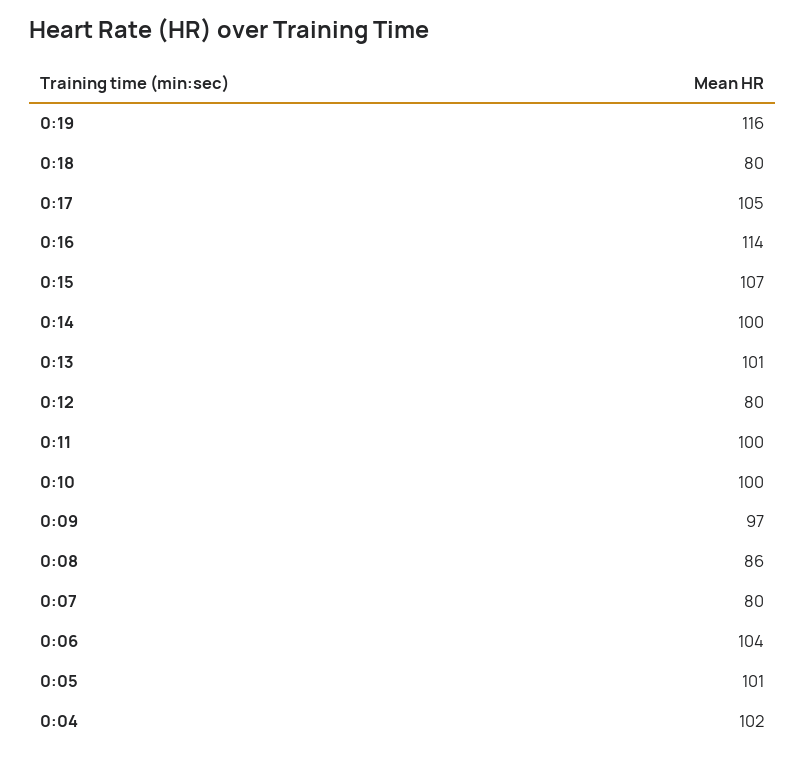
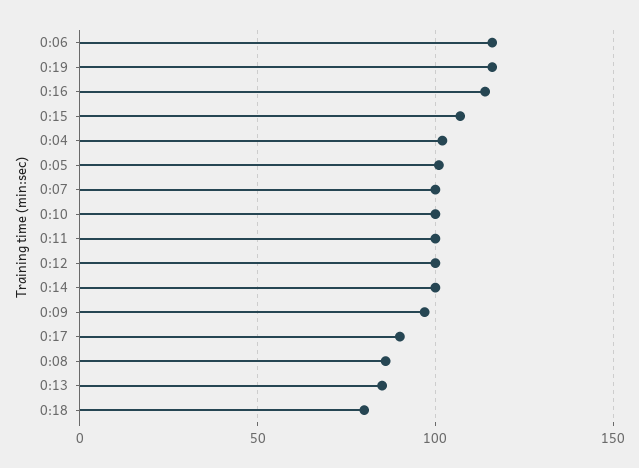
  {
    "0:19": 116,
    "0:18": 80,
-   "0:17": 105,
+   "0:17": 90,
    "0:16": 114,
    "0:15": 107,
    "0:14": 100,
-   "0:13": 101,
+   "0:13": 85,
-   "0:12": 80,
+   "0:12": 100,
    "0:11": 100,
    "0:10": 100,
    "0:09": 97,
    "0:08": 86,
-   "0:07": 80,
+   "0:07": 100,
-   "0:06": 104,
+   "0:06": 115,
    "0:05": 101,
    "0:04": 102
  }

